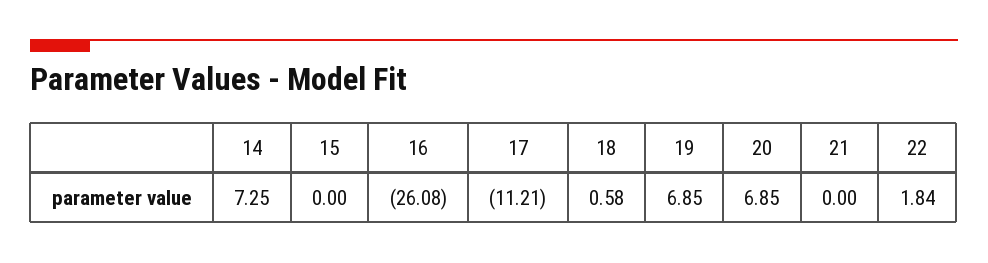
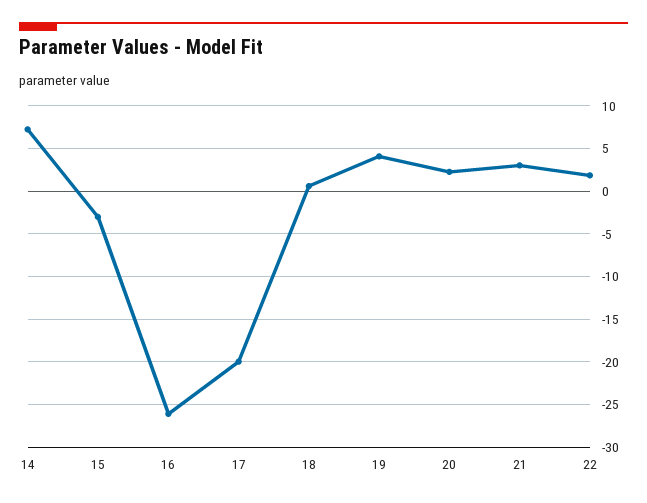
  {
    "14": 7.25,
-   "15": 0,
+   "15": -3,
    "16": -26.08,
-   "17": -11.21,
+   "17": -20,
    "18": 0.58,
-   "19": 6.85,
+   "19": 4,
-   "20": 6.85,
+   "20": 2,
-   "21": 0,
+   "21": 3,
    "22": 1.84
  }

